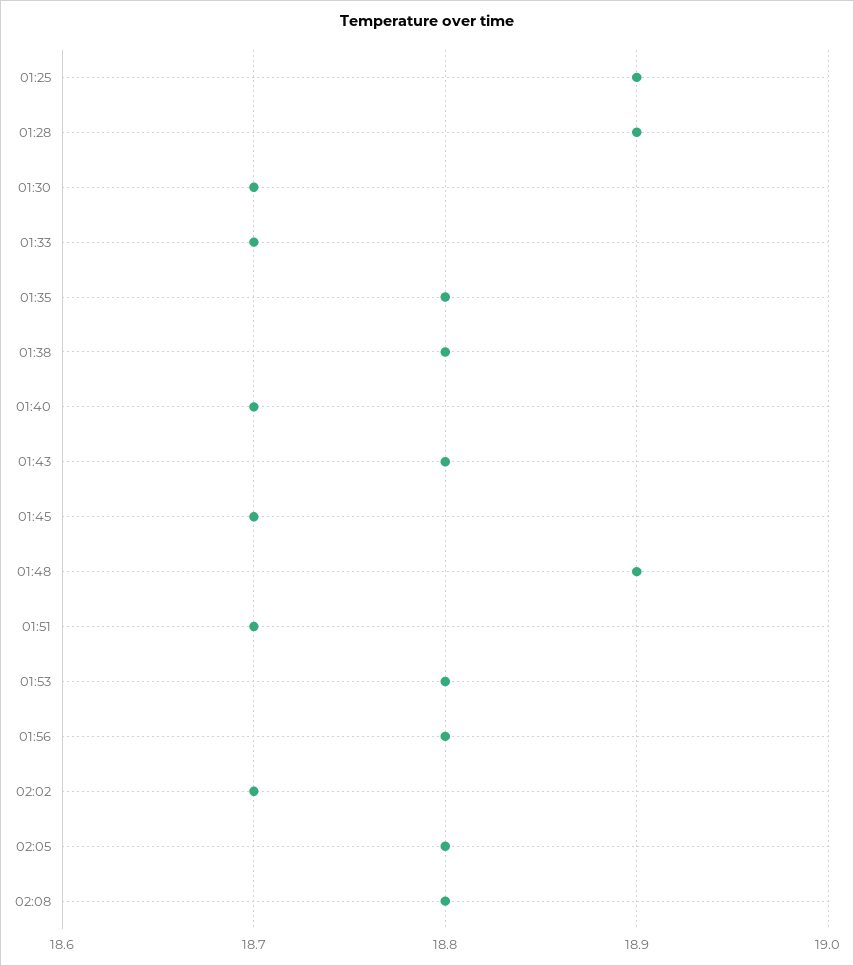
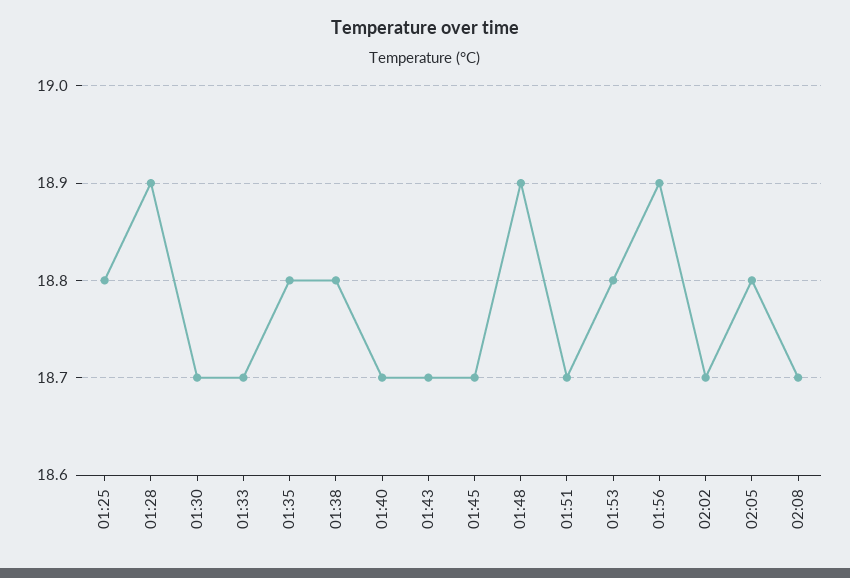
  {
-   "01:25": 18.9,
+   "01:25": 18.8,
    "01:28": 18.9,
    "01:30": 18.7,
    "01:33": 18.7,
    "01:35": 18.8,
    "01:38": 18.8,
    "01:40": 18.7,
-   "01:43": 18.8,
+   "01:43": 18.7,
    "01:45": 18.7,
    "01:48": 18.9,
    "01:51": 18.7,
    "01:53": 18.8,
-   "01:56": 18.8,
+   "01:56": 18.9,
    "02:02": 18.7,
    "02:05": 18.8,
-   "02:08": 18.8
+   "02:08": 18.7
  }

